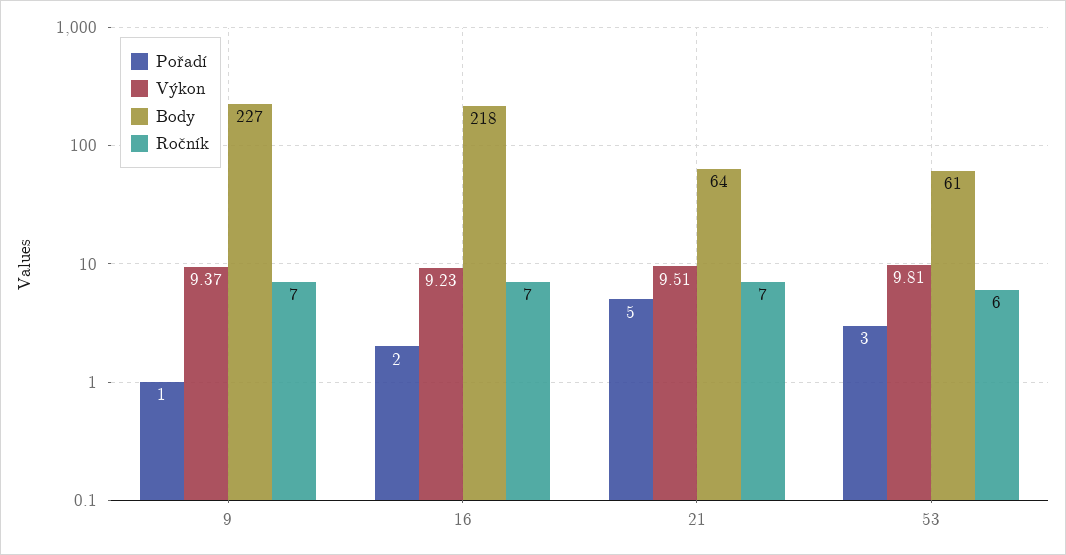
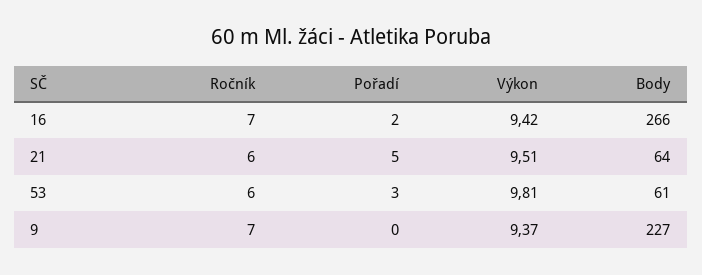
  {
    "Pořadí": {
-     "9": 1,
+     "9": 0,
      "16": 2,
      "21": 5,
      "53": 3
    },
    "Výkon": {
      "9": 9.37,
-     "16": 9.23,
+     "16": 9.42,
      "21": 9.51,
      "53": 9.81
    },
    "Body": {
      "9": 227,
-     "16": 218,
+     "16": 266,
      "21": 64,
      "53": 61
    },
    "Ročník": {
      "9": 7,
      "16": 7,
-     "21": 7,
+     "21": 6,
      "53": 6
    }
  }

